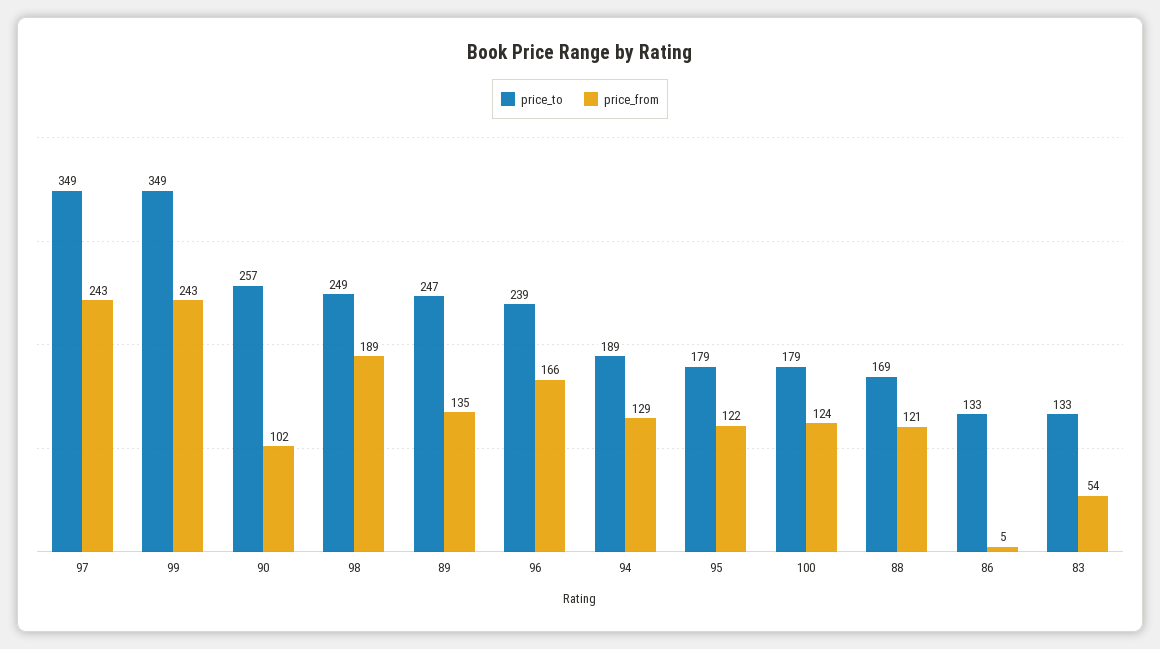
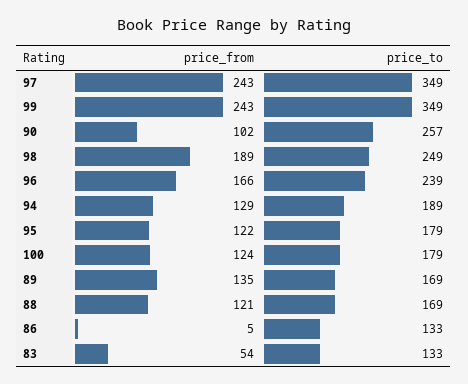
  {
    "price_to": {
      "97": 349,
      "99": 349,
      "90": 257,
      "98": 249,
-     "89": 247,
+     "89": 169,
      "96": 239,
      "94": 189,
      "95": 179,
      "100": 179,
      "88": 169,
      "86": 133,
      "83": 133
    },
    "price_from": {
      "97": 243,
      "99": 243,
      "90": 102,
      "98": 189,
      "89": 135,
      "96": 166,
      "94": 129,
      "95": 122,
      "100": 124,
      "88": 121,
      "86": 5,
      "83": 54
    }
  }

